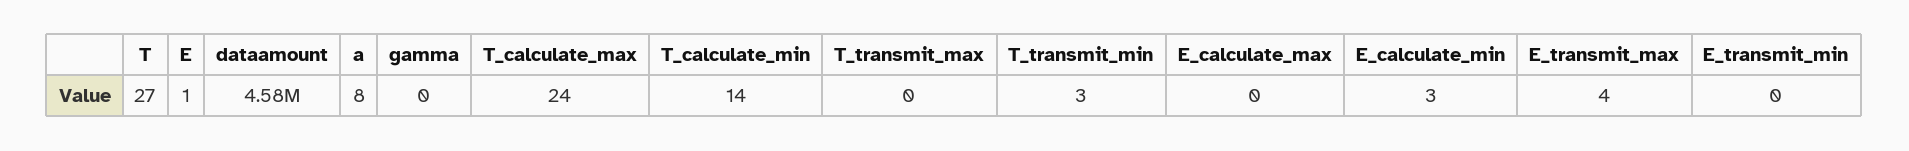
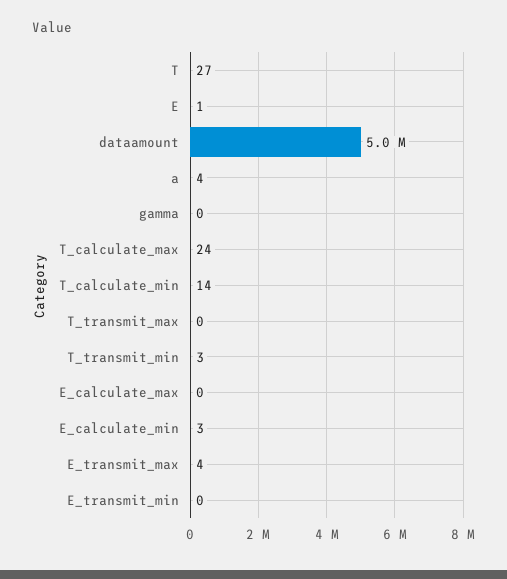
  {
    "T": 27,
    "E": 1,
-   "dataamount": 4580000,
+   "dataamount": 5000000,
-   "a": 8,
+   "a": 4,
    "gamma": 0,
    "T_calculate_max": 24,
    "T_calculate_min": 14,
    "T_transmit_max": 0,
    "T_transmit_min": 3,
    "E_calculate_max": 0,
    "E_calculate_min": 3,
    "E_transmit_max": 4,
    "E_transmit_min": 0
  }

